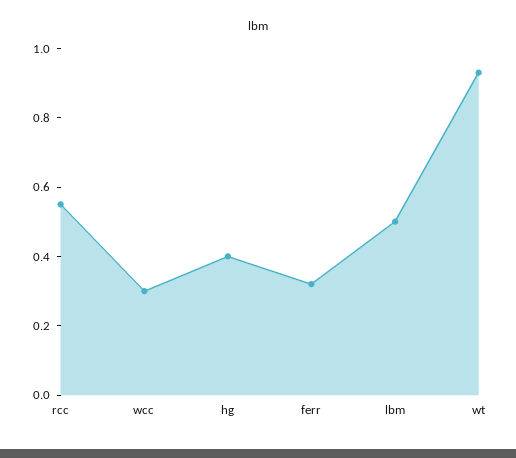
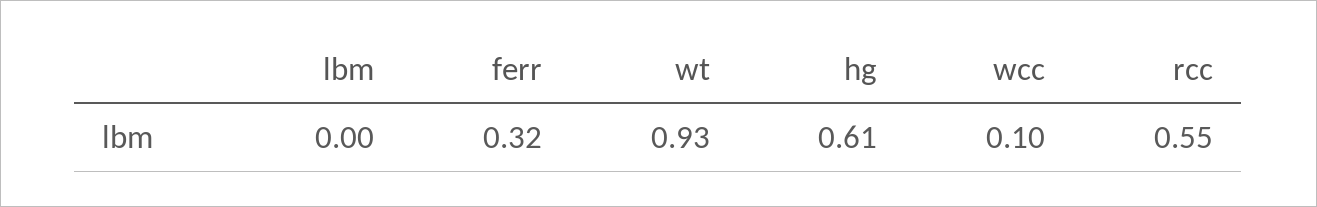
  {
    "rcc": 0.55,
-   "wcc": 0.3,
+   "wcc": 0.1,
-   "hg": 0.4,
+   "hg": 0.61,
    "ferr": 0.32,
-   "lbm": 0.5,
+   "lbm": 0,
    "wt": 0.93
  }

